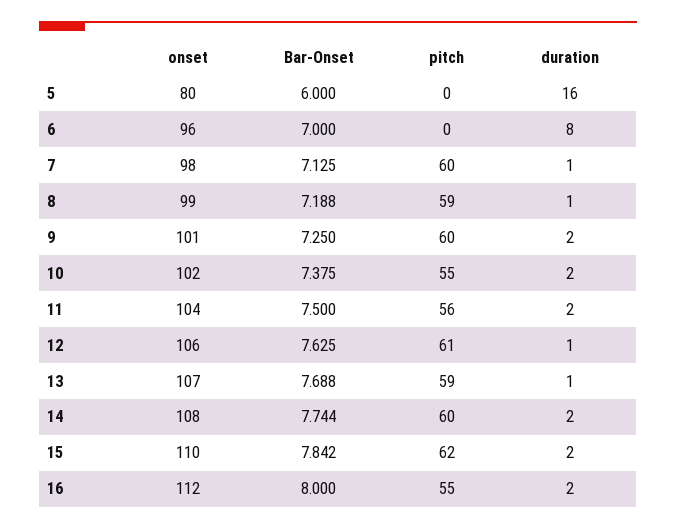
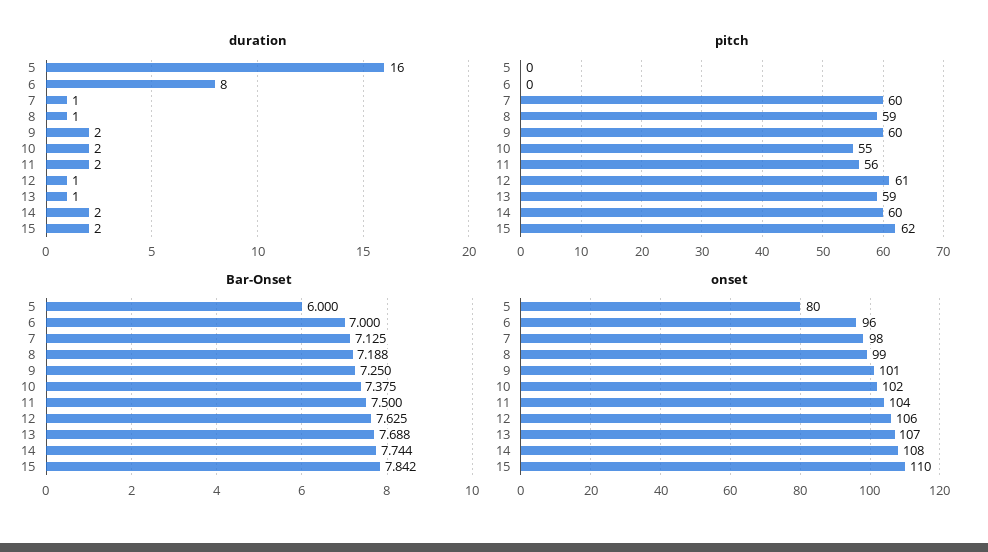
  {
    "onset": {
      "5": 80,
      "6": 96,
      "7": 98,
      "8": 99,
      "9": 101,
      "10": 102,
      "11": 104,
      "12": 106,
      "13": 107,
      "14": 108,
-     "15": 110,
+     "15": 110
-     "16": 112
    },
    "Bar-Onset": {
      "5": 6,
      "6": 7,
      "7": 7.125,
      "8": 7.188,
      "9": 7.25,
      "10": 7.375,
      "11": 7.5,
      "12": 7.625,
      "13": 7.688,
      "14": 7.744,
-     "15": 7.842,
+     "15": 7.842
-     "16": 8
    },
    "pitch": {
      "5": 0,
      "6": 0,
      "7": 60,
      "8": 59,
      "9": 60,
      "10": 55,
      "11": 56,
      "12": 61,
      "13": 59,
      "14": 60,
-     "15": 62,
+     "15": 62
-     "16": 55
    },
    "duration": {
      "5": 16,
      "6": 8,
      "7": 1,
      "8": 1,
      "9": 2,
      "10": 2,
      "11": 2,
      "12": 1,
      "13": 1,
      "14": 2,
-     "15": 2,
+     "15": 2
-     "16": 2
    }
  }

